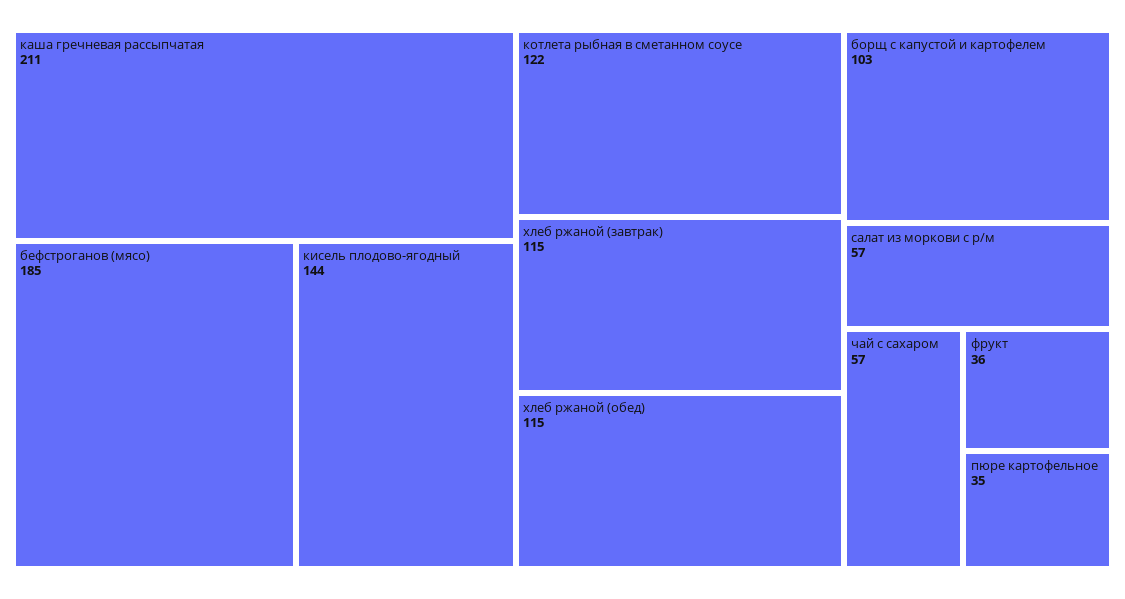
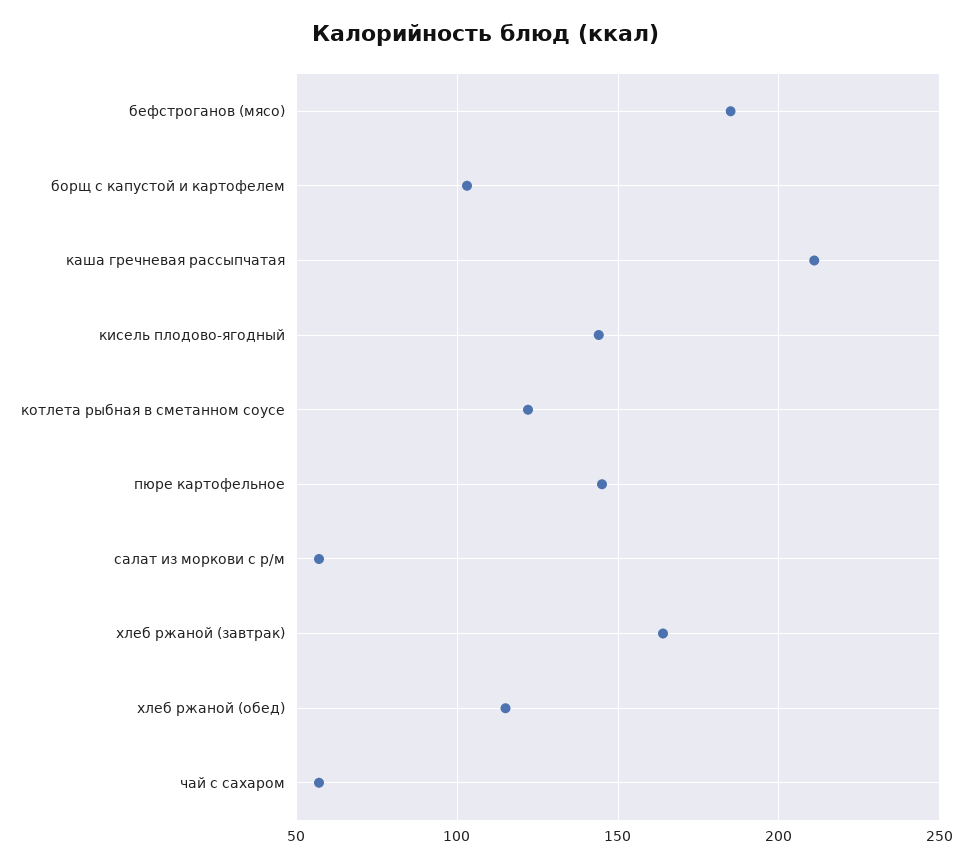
  {
    "каша гречневая рассыпчатая": 211,
    "бефстроганов (мясо)": 185,
    "кисель плодово-ягодный": 144,
    "котлета рыбная в сметанном соусе": 122,
-   "хлеб ржаной (завтрак)": 115,
+   "хлеб ржаной (завтрак)": 165,
    "хлеб ржаной (обед)": 115,
    "борщ с капустой и картофелем": 103,
    "салат из моркови с р/м": 57,
    "чай с сахаром": 57,
-   "фрукт": 36,
-   "пюре картофельное": 35
+   "пюре картофельное": 145
  }

